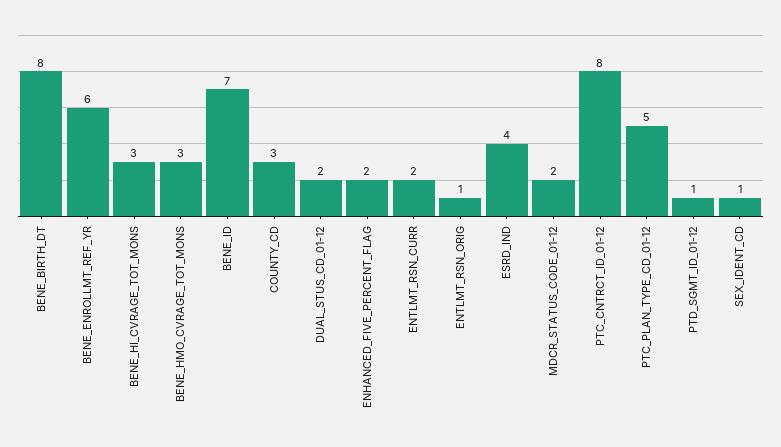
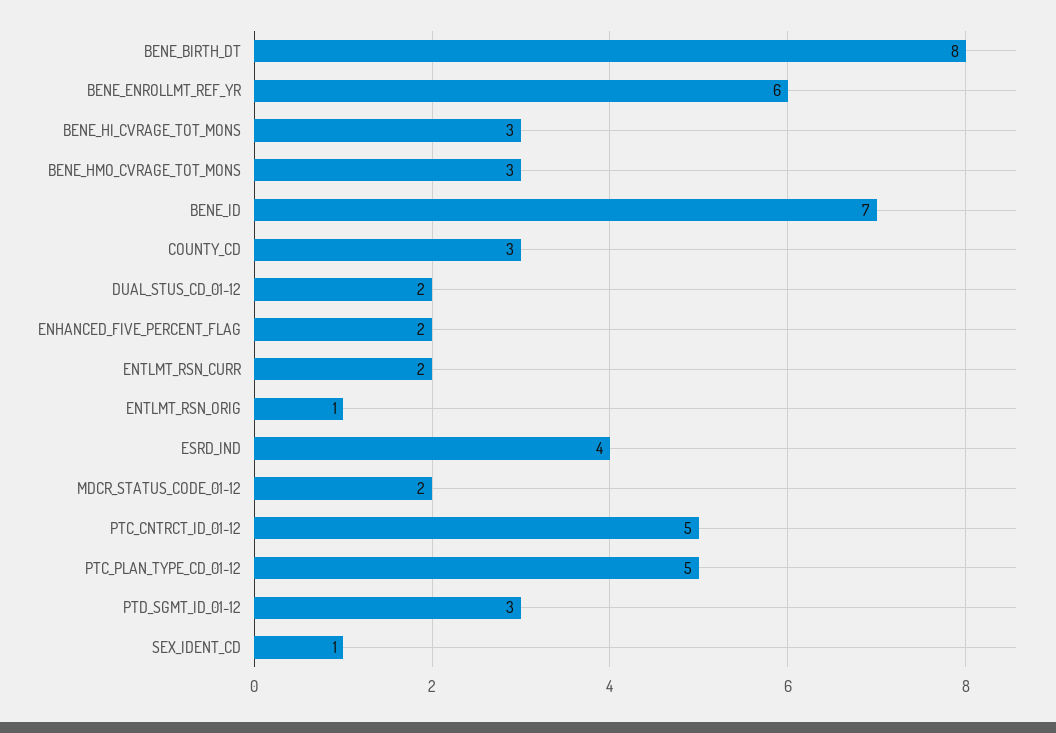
  {
    "BENE_BIRTH_DT": 8,
    "BENE_ENROLLMT_REF_YR": 6,
    "BENE_HI_CVRAGE_TOT_MONS": 3,
    "BENE_HMO_CVRAGE_TOT_MONS": 3,
    "BENE_ID": 7,
    "COUNTY_CD": 3,
    "DUAL_STUS_CD_01-12": 2,
    "ENHANCED_FIVE_PERCENT_FLAG": 2,
    "ENTLMT_RSN_CURR": 2,
    "ENTLMT_RSN_ORIG": 1,
    "ESRD_IND": 4,
    "MDCR_STATUS_CODE_01-12": 2,
-   "PTC_CNTRCT_ID_01-12": 8,
+   "PTC_CNTRCT_ID_01-12": 5,
    "PTC_PLAN_TYPE_CD_01-12": 5,
-   "PTD_SGMT_ID_01-12": 1,
+   "PTD_SGMT_ID_01-12": 3,
    "SEX_IDENT_CD": 1
  }

